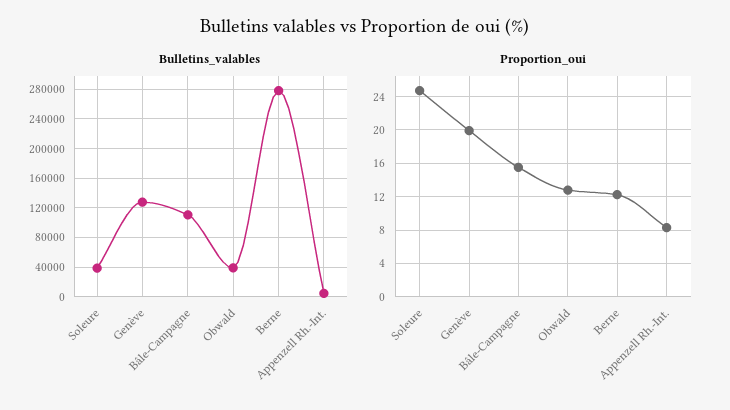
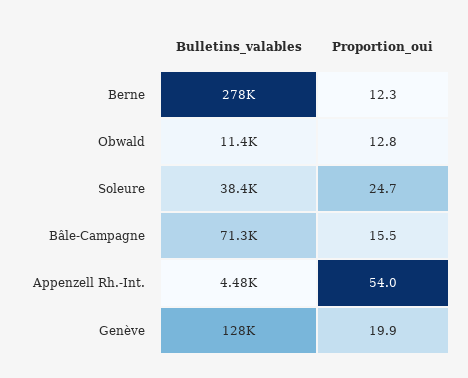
  {
    "Bulletins_valables": {
      "Soleure": 38400,
      "Genève": 128000,
-     "Bâle-Campagne": 110000,
+     "Bâle-Campagne": 71300,
-     "Obwald": 40000,
+     "Obwald": 11400,
      "Berne": 278000,
      "Appenzell Rh.-Int.": 4480
    },
    "Proportion_oui": {
      "Soleure": 24.7,
      "Genève": 19.9,
      "Bâle-Campagne": 15.5,
      "Obwald": 12.8,
      "Berne": 12.3,
-     "Appenzell Rh.-Int.": 8
+     "Appenzell Rh.-Int.": 54
    }
  }

